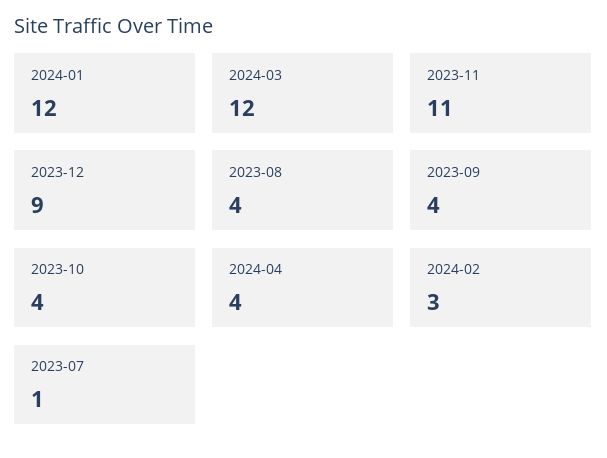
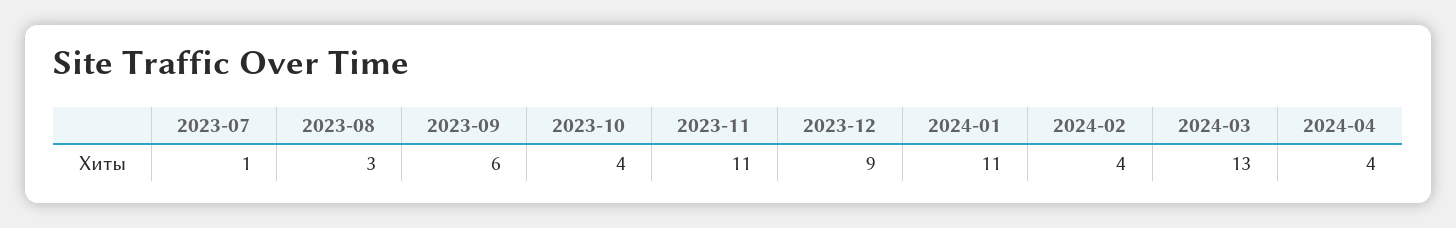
  {
-   "2024-01": 12,
+   "2024-01": 11,
-   "2024-03": 12,
+   "2024-03": 13,
    "2023-11": 11,
    "2023-12": 9,
-   "2023-08": 4,
+   "2023-08": 3,
-   "2023-09": 4,
+   "2023-09": 6,
    "2023-10": 4,
    "2024-04": 4,
-   "2024-02": 3,
+   "2024-02": 4,
    "2023-07": 1
  }

